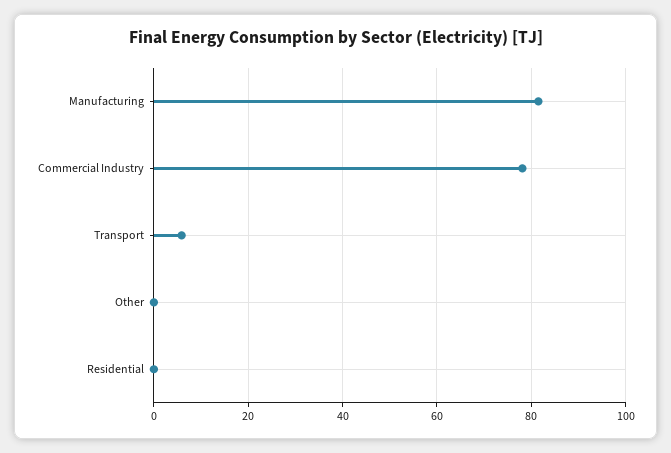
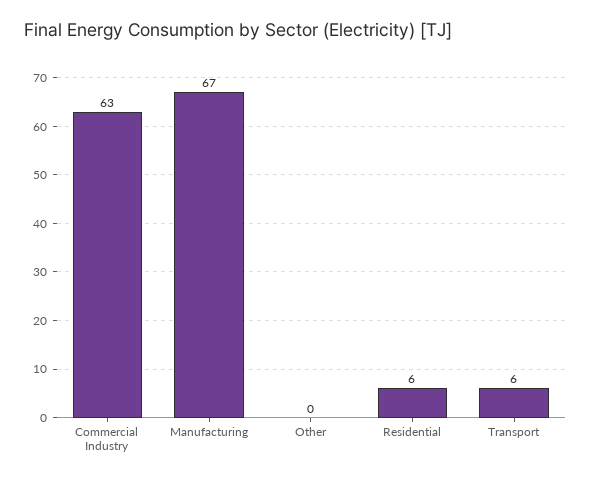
  {
-   "Manufacturing": 82,
+   "Manufacturing": 67,
-   "Commercial Industry": 78,
+   "Commercial Industry": 63,
    "Transport": 6,
    "Other": 0,
-   "Residential": 0
+   "Residential": 6
  }

